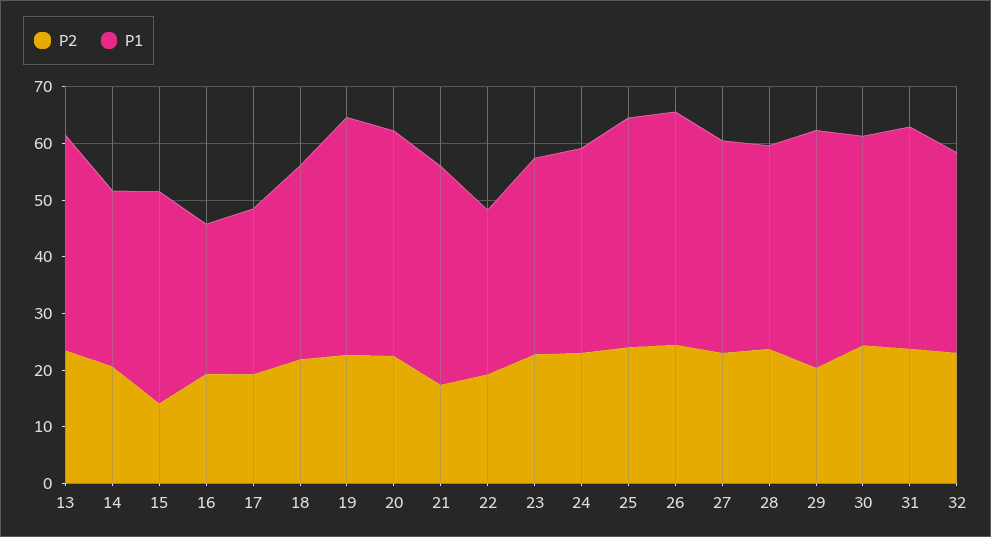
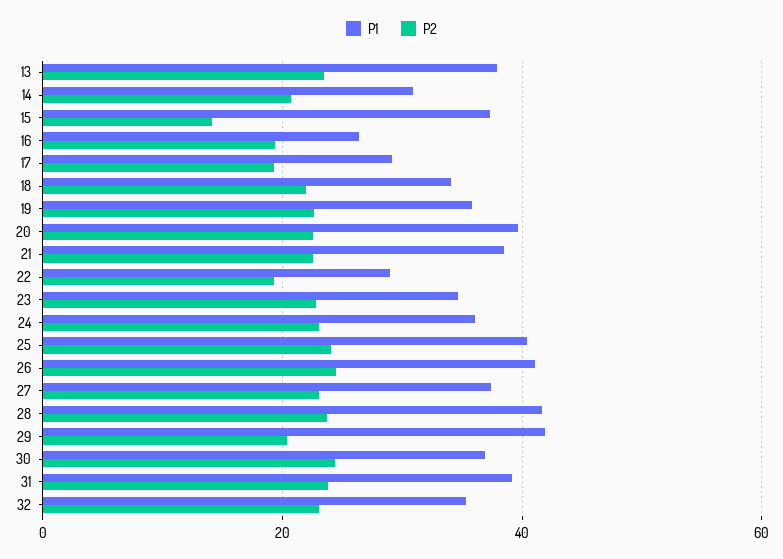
  {
    "P2": {
      "13": 24,
      "14": 20,
      "15": 14,
      "16": 20,
      "17": 20,
      "18": 22,
      "19": 22,
      "20": 22,
-     "21": 18,
+     "21": 22,
      "22": 20,
      "23": 22,
      "24": 24,
      "25": 24,
      "26": 24,
      "27": 24,
      "28": 24,
      "29": 20,
      "30": 24,
      "31": 24,
      "32": 24
    },
    "P1": {
      "13": 38,
      "14": 30,
      "15": 38,
      "16": 26,
      "17": 30,
      "18": 34,
-     "19": 42,
+     "19": 36,
      "20": 40,
      "21": 38,
      "22": 28,
      "23": 34,
      "24": 36,
      "25": 40,
      "26": 42,
      "27": 38,
-     "28": 36,
+     "28": 42,
      "29": 42,
      "30": 36,
      "31": 40,
      "32": 36
    }
  }

